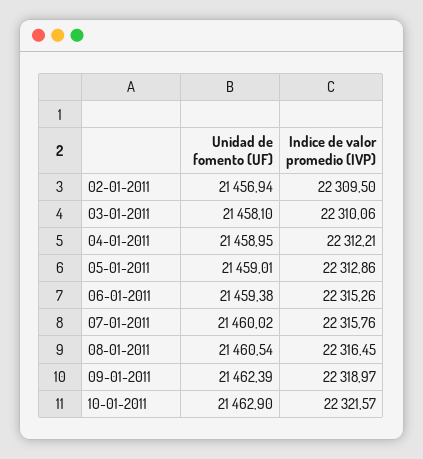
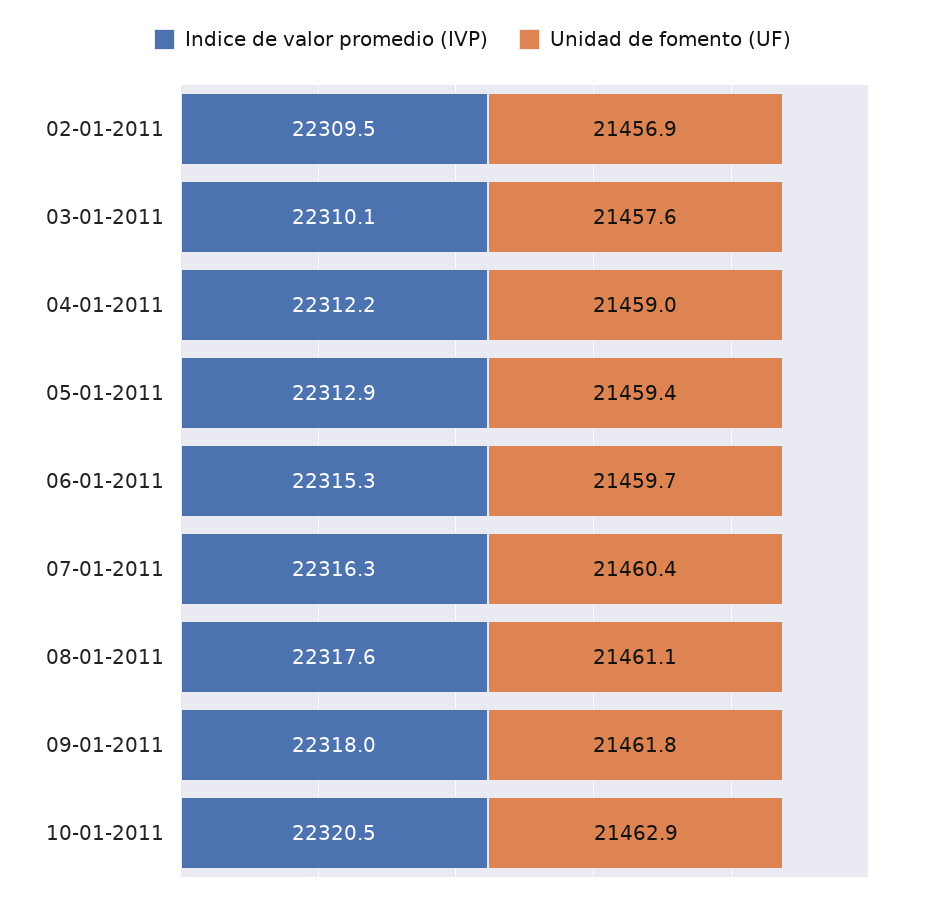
  {
    "Unidad de fomento (UF)": {
      "02-01-2011": 21456.94,
-     "03-01-2011": 21458.1,
+     "03-01-2011": 21457.6,
      "04-01-2011": 21458.95,
-     "05-01-2011": 21459.01,
+     "05-01-2011": 21459.4,
-     "06-01-2011": 21459.38,
+     "06-01-2011": 21459.7,
-     "07-01-2011": 21460.02,
+     "07-01-2011": 21460.4,
-     "08-01-2011": 21460.54,
+     "08-01-2011": 21461.1,
-     "09-01-2011": 21462.39,
+     "09-01-2011": 21461.8,
      "10-01-2011": 21462.9
    },
    "Indice de valor promedio (IVP)": {
      "02-01-2011": 22309.5,
      "03-01-2011": 22310.06,
      "04-01-2011": 22312.21,
      "05-01-2011": 22312.86,
      "06-01-2011": 22315.26,
-     "07-01-2011": 22315.76,
+     "07-01-2011": 22316.3,
-     "08-01-2011": 22316.45,
+     "08-01-2011": 22317.6,
-     "09-01-2011": 22318.97,
+     "09-01-2011": 22318,
-     "10-01-2011": 22321.57
+     "10-01-2011": 22320.5
    }
  }

